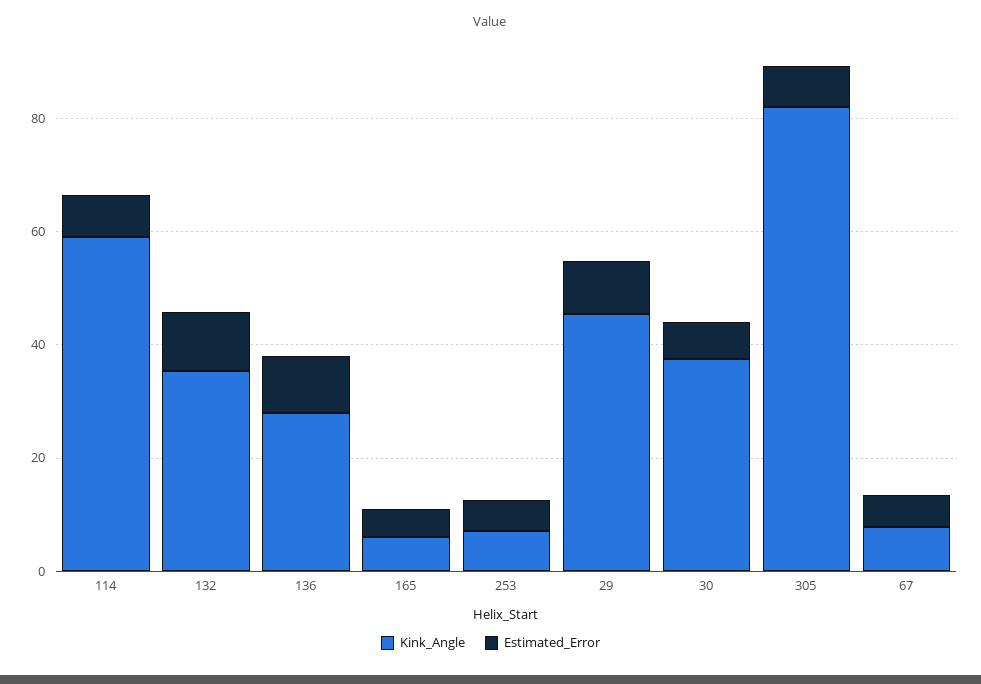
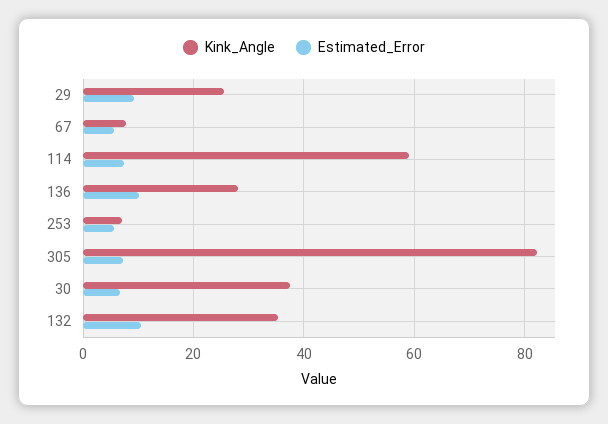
  {
    "Kink_Angle": {
      "114": 60,
      "132": 36,
      "136": 28,
-     "165": 5,
      "253": 8,
-     "29": 45,
+     "29": 26,
      "30": 38,
      "305": 82,
      "67": 8
    },
    "Estimated_Error": {
      "114": 8,
      "132": 10,
      "136": 10,
-     "165": 5,
      "253": 6,
      "29": 10,
      "30": 6,
      "305": 8,
      "67": 6
    }
  }

